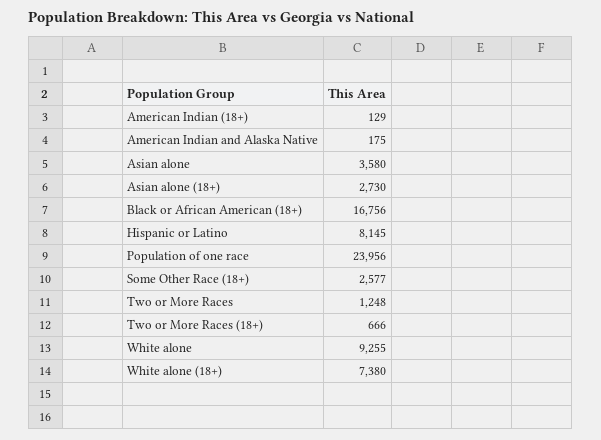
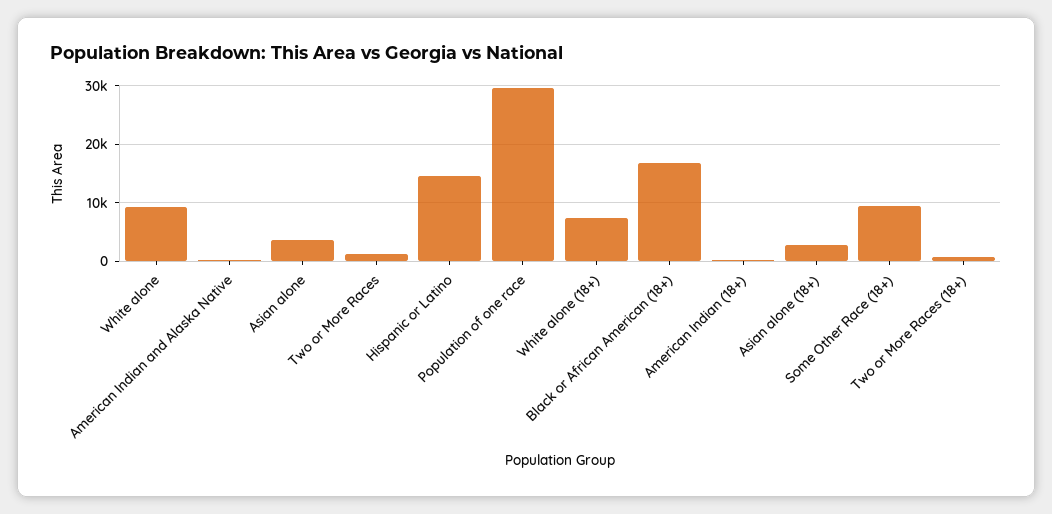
  {
    "American Indian (18+)": 129,
    "American Indian and Alaska Native": 175,
    "Asian alone": 3580,
    "Asian alone (18+)": 2730,
    "Black or African American (18+)": 16756,
-   "Hispanic or Latino": 8145,
+   "Hispanic or Latino": 14000,
-   "Population of one race": 23956,
+   "Population of one race": 30000,
-   "Some Other Race (18+)": 2577,
+   "Some Other Race (18+)": 10000,
    "Two or More Races": 1248,
    "Two or More Races (18+)": 666,
    "White alone": 9255,
    "White alone (18+)": 7380
  }

